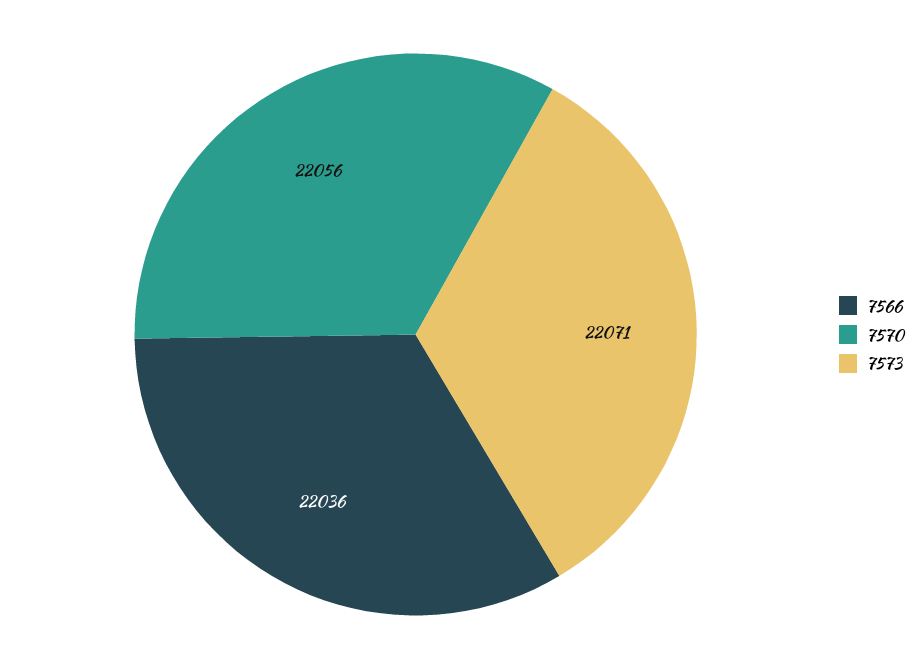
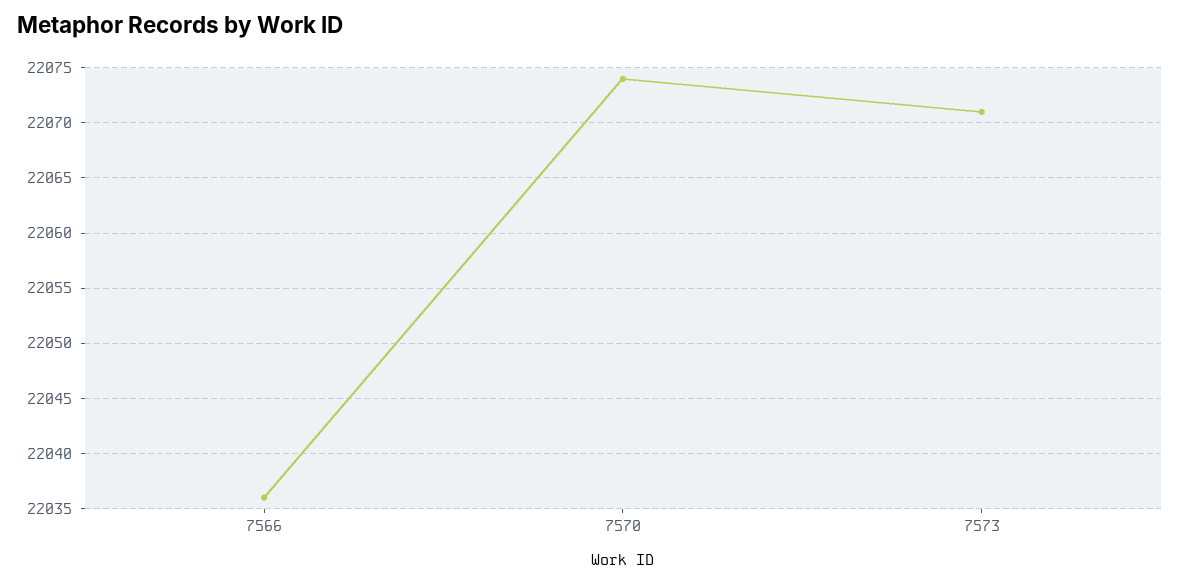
  {
    "7566": 22036,
-   "7570": 22056,
+   "7570": 22074,
    "7573": 22071
  }

